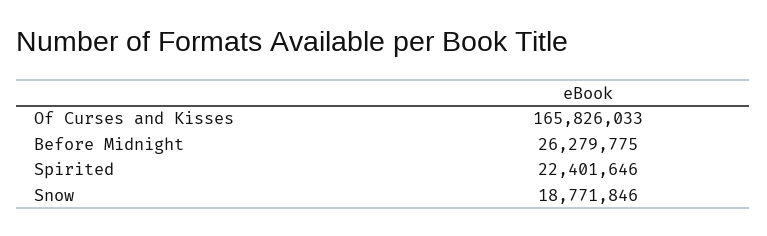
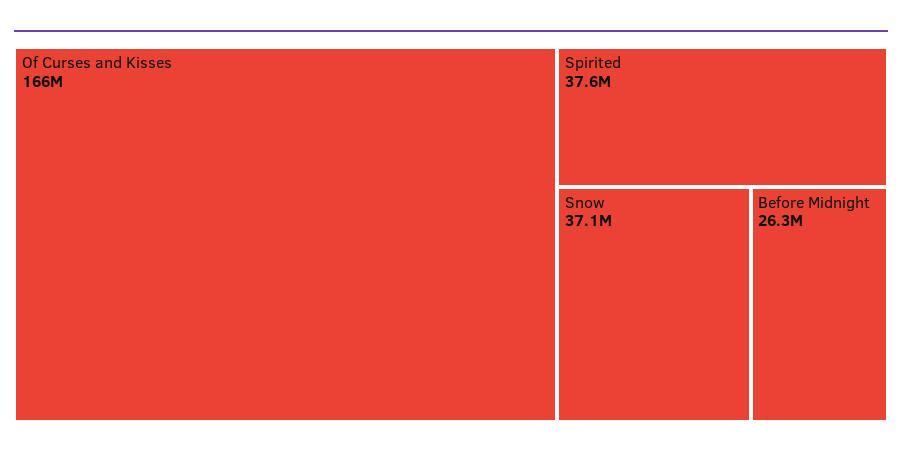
  {
    "Of Curses and Kisses": 165826033,
    "Before Midnight": 26279775,
-   "Spirited": 22401646,
+   "Spirited": 37600000,
-   "Snow": 18771846
+   "Snow": 37100000
  }

